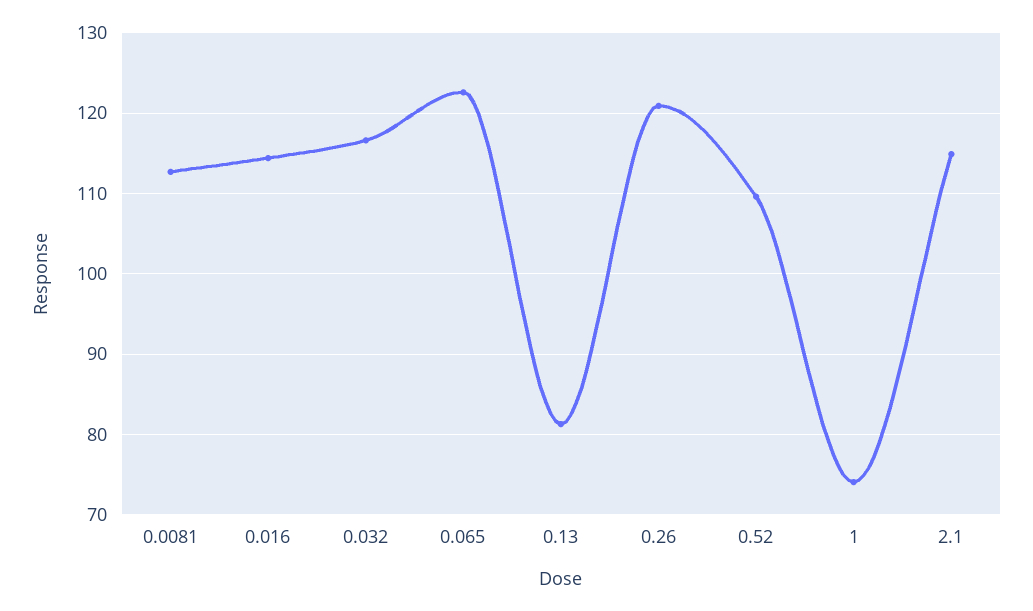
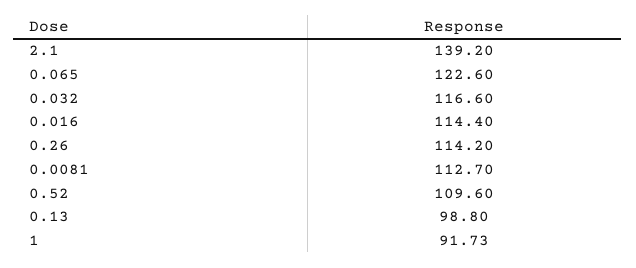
  {
    "0.0081": 112.7,
    "0.016": 114.4,
    "0.032": 116.6,
    "0.065": 122.6,
-   "0.13": 81,
+   "0.13": 98.8,
-   "0.26": 121,
+   "0.26": 114.2,
    "0.52": 109.6,
-   "1": 74,
+   "1": 91.73,
-   "2.1": 115
+   "2.1": 139.2
  }

